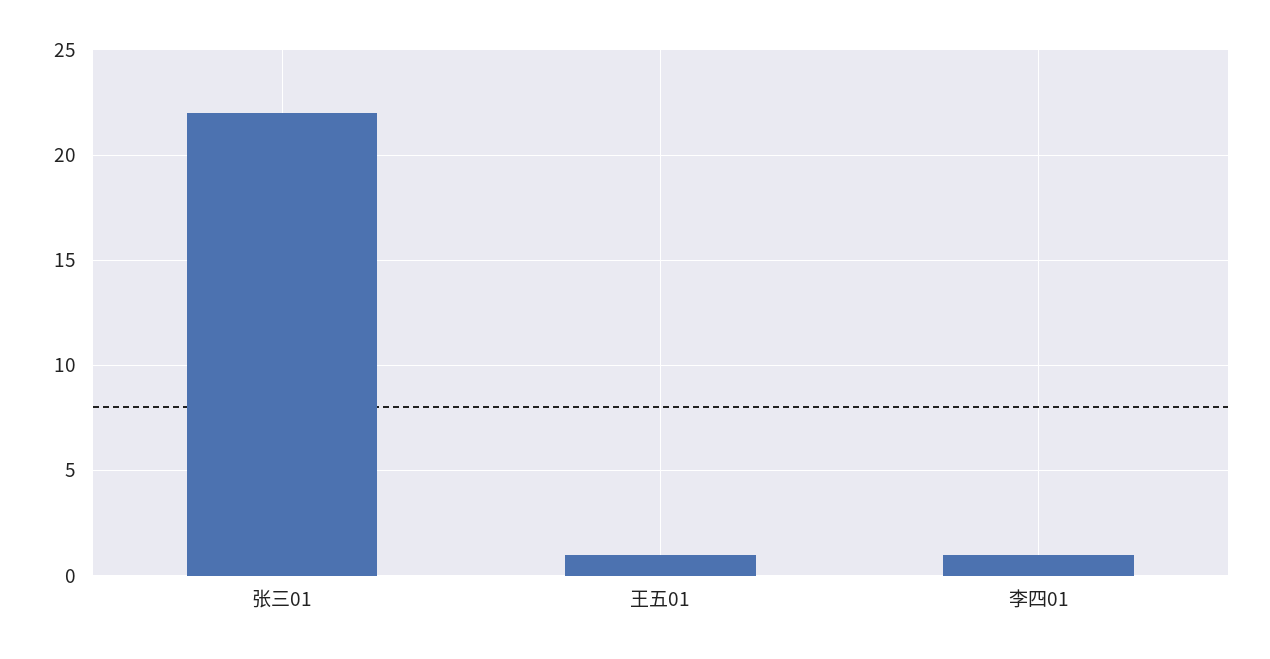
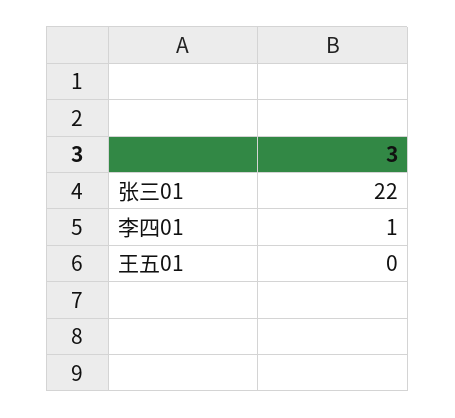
  {
    "张三01": 22,
-   "王五01": 1,
+   "王五01": 0,
    "李四01": 1
  }

